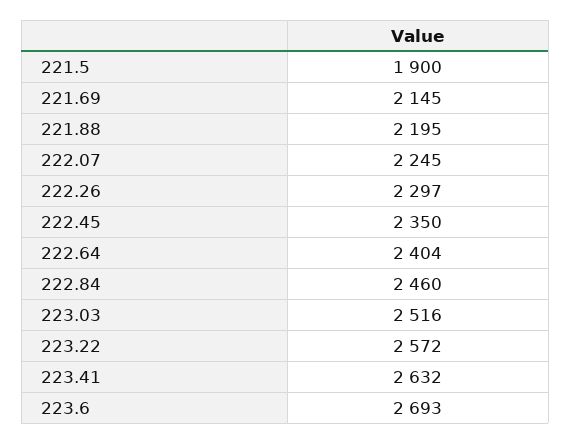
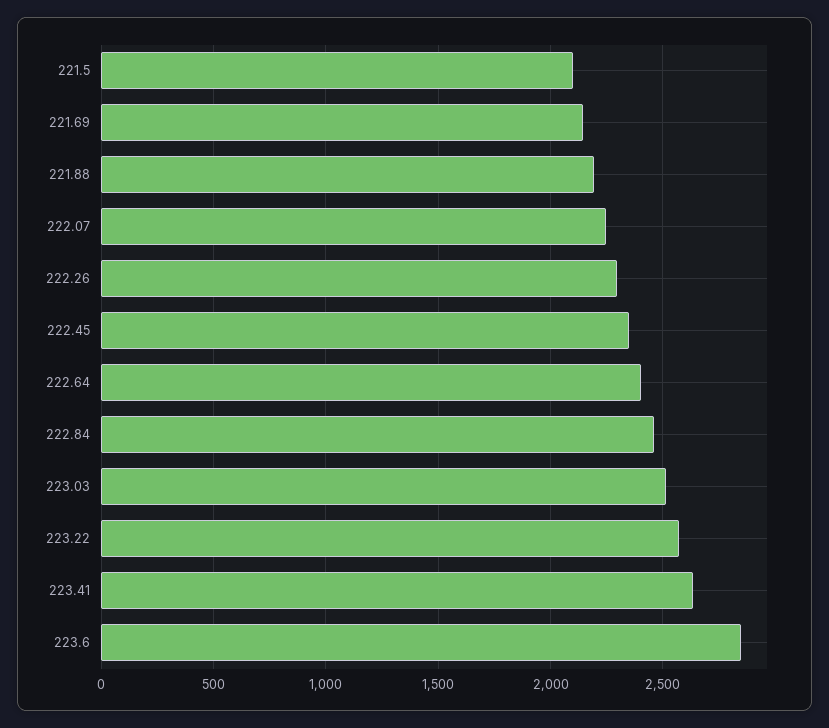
  {
-   "221.5": 1900,
+   "221.5": 2100,
    "221.69": 2145,
    "221.88": 2195,
    "222.07": 2245,
    "222.26": 2297,
    "222.45": 2350,
    "222.64": 2404,
    "222.84": 2460,
    "223.03": 2516,
    "223.22": 2572,
    "223.41": 2632,
-   "223.6": 2693
+   "223.6": 2850
  }

